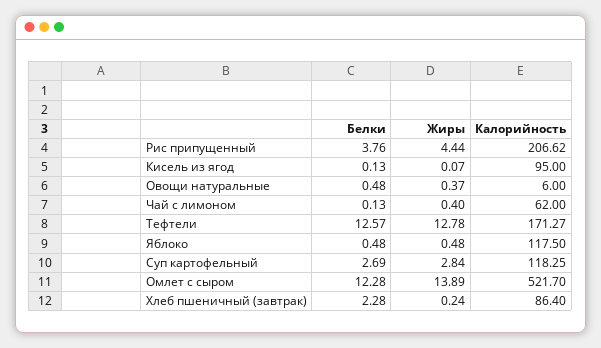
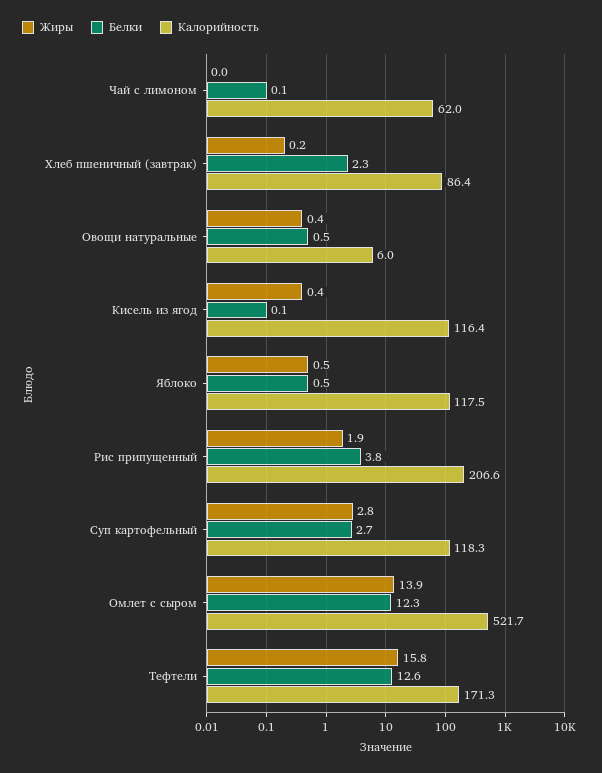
  {
    "Белки": {
      "Рис припущенный": 3.76,
      "Кисель из ягод": 0.13,
      "Овощи натуральные": 0.48,
      "Чай с лимоном": 0.13,
      "Тефтели": 12.57,
      "Яблоко": 0.48,
      "Суп картофельный": 2.69,
      "Омлет с сыром": 12.28,
      "Хлеб пшеничный (завтрак)": 2.28
    },
    "Жиры": {
-     "Рис припущенный": 4.44,
+     "Рис припущенный": 1.9,
-     "Кисель из ягод": 0.07,
+     "Кисель из ягод": 0.4,
      "Овощи натуральные": 0.37,
-     "Чай с лимоном": 0.4,
+     "Чай с лимоном": 0,
-     "Тефтели": 12.78,
+     "Тефтели": 15.8,
      "Яблоко": 0.48,
      "Суп картофельный": 2.84,
      "Омлет с сыром": 13.89,
      "Хлеб пшеничный (завтрак)": 0.24
    },
    "Калорийность": {
      "Рис припущенный": 206.62,
-     "Кисель из ягод": 95,
+     "Кисель из ягод": 116.4,
      "Овощи натуральные": 6,
      "Чай с лимоном": 62,
      "Тефтели": 171.27,
      "Яблоко": 117.5,
      "Суп картофельный": 118.25,
      "Омлет с сыром": 521.7,
      "Хлеб пшеничный (завтрак)": 86.4
    }
  }

